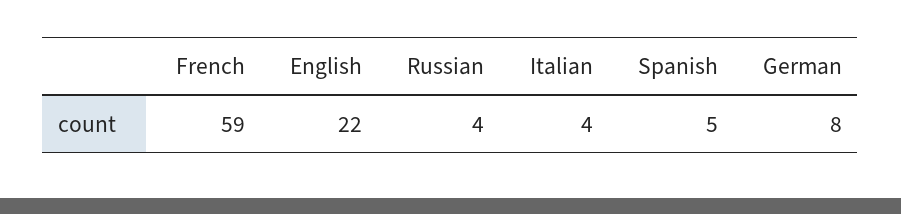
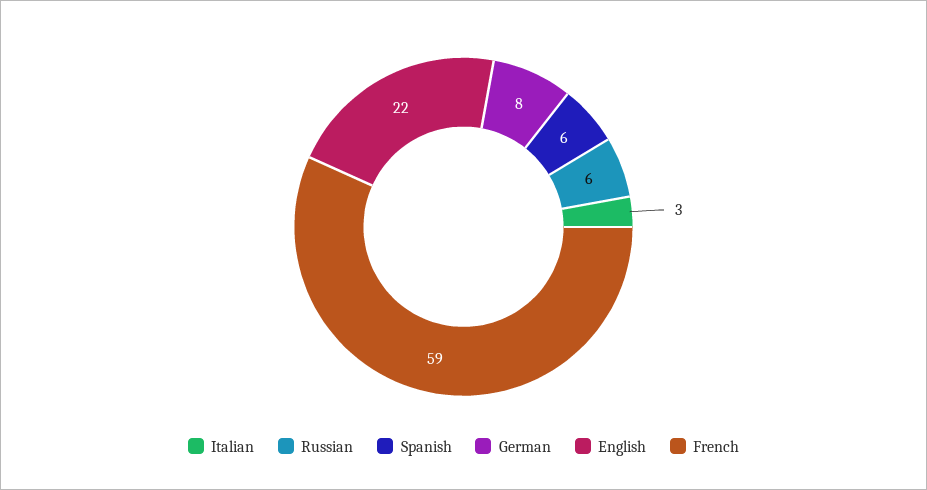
  {
    "French": 59,
    "English": 22,
-   "Russian": 4,
+   "Russian": 6,
-   "Italian": 4,
+   "Italian": 3,
-   "Spanish": 5,
+   "Spanish": 6,
    "German": 8
  }

